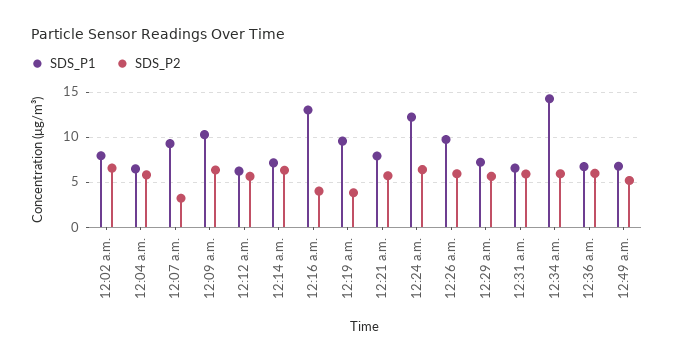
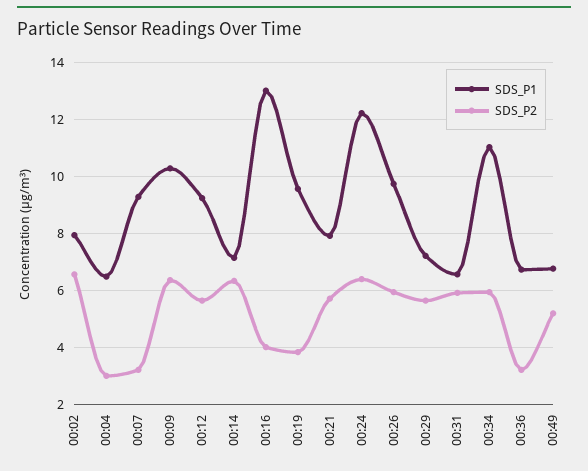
  {
    "SDS_P1": {
      "12:02 a.m.": 8,
      "12:04 a.m.": 6.5,
      "12:07 a.m.": 9.25,
      "12:09 a.m.": 10.25,
-     "12:12 a.m.": 6,
+     "12:12 a.m.": 9.25,
      "12:14 a.m.": 7.25,
      "12:16 a.m.": 13,
      "12:19 a.m.": 9.5,
      "12:21 a.m.": 8,
      "12:24 a.m.": 12.25,
      "12:26 a.m.": 9.75,
      "12:29 a.m.": 7.25,
      "12:31 a.m.": 6.5,
-     "12:34 a.m.": 14,
+     "12:34 a.m.": 11,
      "12:36 a.m.": 6.75,
      "12:49 a.m.": 6.75
    },
    "SDS_P2": {
      "12:02 a.m.": 6.5,
-     "12:04 a.m.": 6,
+     "12:04 a.m.": 3,
      "12:07 a.m.": 3.25,
      "12:09 a.m.": 6.25,
      "12:12 a.m.": 5.75,
      "12:14 a.m.": 6.25,
      "12:16 a.m.": 4,
      "12:19 a.m.": 3.75,
      "12:21 a.m.": 5.75,
      "12:24 a.m.": 6.5,
      "12:26 a.m.": 6,
      "12:29 a.m.": 5.75,
      "12:31 a.m.": 6,
      "12:34 a.m.": 6,
-     "12:36 a.m.": 6,
+     "12:36 a.m.": 3.25,
      "12:49 a.m.": 5.25
    }
  }

